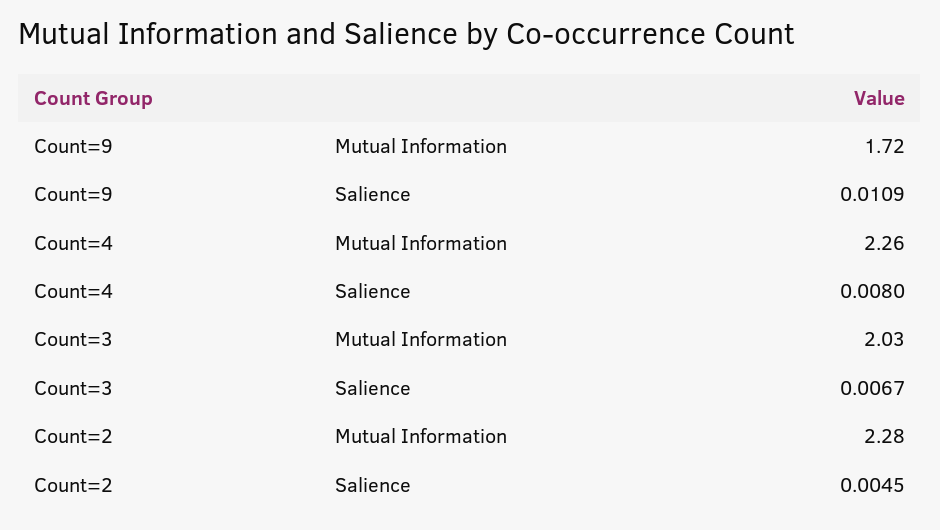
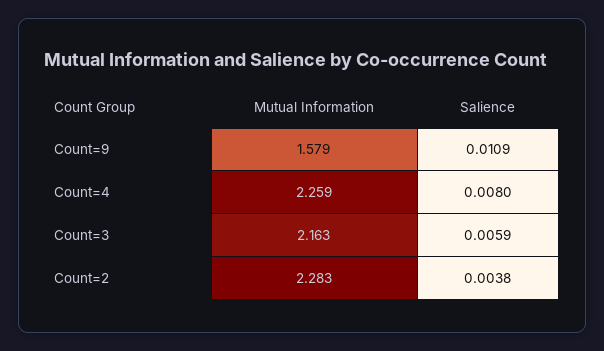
  {
    "Count=9": {
-     "Mutual Information": 1.72,
+     "Mutual Information": 1.579,
      "Salience": 0.0109
    },
    "Count=4": {
      "Mutual Information": 2.259,
      "Salience": 0.008
    },
    "Count=3": {
-     "Mutual Information": 2.03,
+     "Mutual Information": 2.163,
-     "Salience": 0.0067
+     "Salience": 0.0059
    },
    "Count=2": {
      "Mutual Information": 2.283,
-     "Salience": 0.0045
+     "Salience": 0.0038
    }
  }

